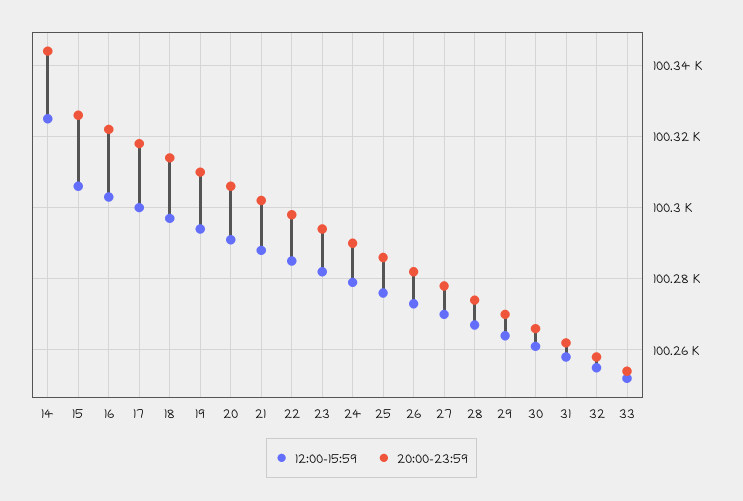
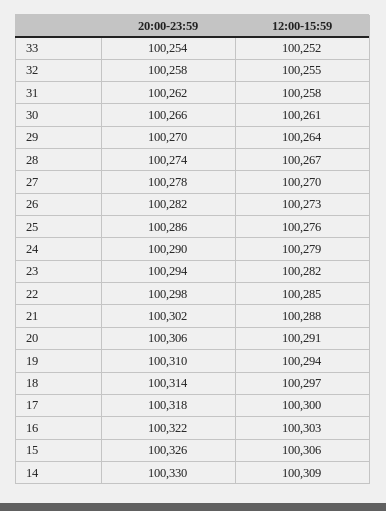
  {
    "12:00-15:59": {
-     "14": 100325,
+     "14": 100309,
      "15": 100306,
      "16": 100303,
      "17": 100300,
      "18": 100297,
      "19": 100294,
      "20": 100291,
      "21": 100288,
      "22": 100285,
      "23": 100282,
      "24": 100279,
      "25": 100276,
      "26": 100273,
      "27": 100270,
      "28": 100267,
      "29": 100264,
      "30": 100261,
      "31": 100258,
      "32": 100255,
      "33": 100252
    },
    "20:00-23:59": {
-     "14": 100345,
+     "14": 100330,
      "15": 100326,
      "16": 100322,
      "17": 100318,
      "18": 100314,
      "19": 100310,
      "20": 100306,
      "21": 100302,
      "22": 100298,
      "23": 100294,
      "24": 100290,
      "25": 100286,
      "26": 100282,
      "27": 100278,
      "28": 100274,
      "29": 100270,
      "30": 100266,
      "31": 100262,
      "32": 100258,
      "33": 100254
    }
  }

